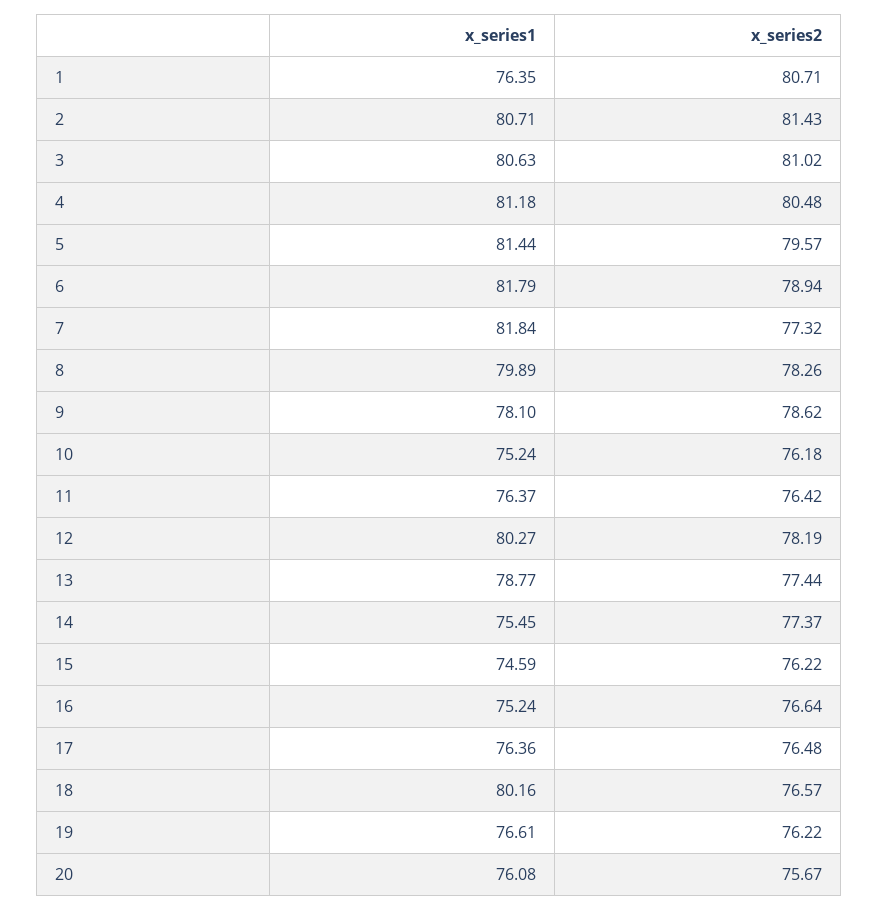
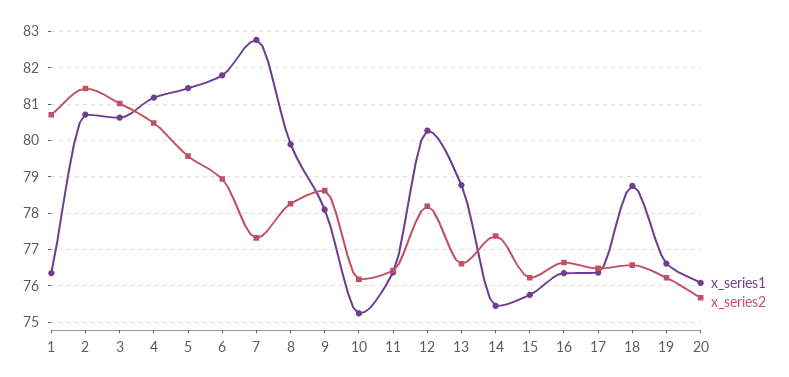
  {
    "x_series1": {
      "1": 76.35,
      "2": 80.71,
      "3": 80.63,
      "4": 81.18,
      "5": 81.44,
      "6": 81.79,
-     "7": 81.84,
+     "7": 82.8,
      "8": 79.89,
      "9": 78.1,
      "10": 75.24,
      "11": 76.37,
      "12": 80.27,
      "13": 78.77,
      "14": 75.45,
-     "15": 74.59,
+     "15": 75.8,
-     "16": 75.24,
+     "16": 76.4,
      "17": 76.36,
-     "18": 80.16,
+     "18": 78.8,
      "19": 76.61,
      "20": 76.08
    },
    "x_series2": {
      "1": 80.71,
      "2": 81.43,
      "3": 81.02,
      "4": 80.48,
      "5": 79.57,
      "6": 78.94,
      "7": 77.32,
      "8": 78.26,
      "9": 78.62,
      "10": 76.18,
      "11": 76.42,
      "12": 78.19,
-     "13": 77.44,
+     "13": 76.6,
      "14": 77.37,
      "15": 76.22,
      "16": 76.64,
      "17": 76.48,
      "18": 76.57,
      "19": 76.22,
      "20": 75.67
    }
  }

